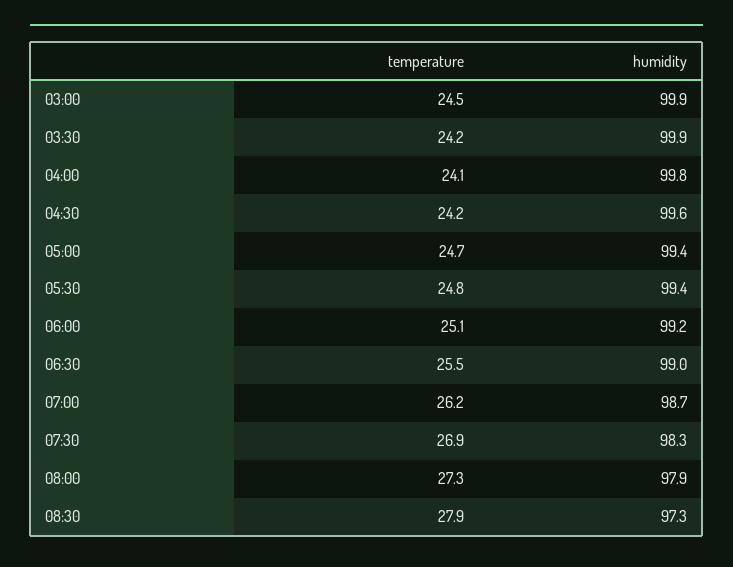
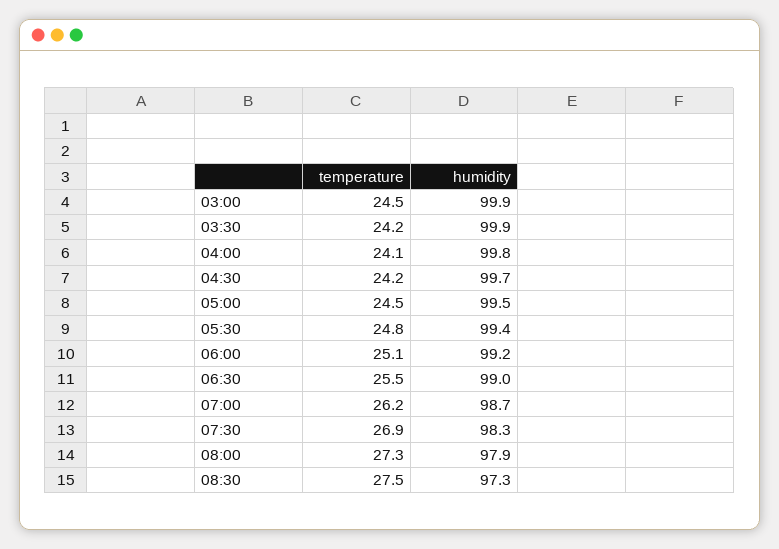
  {
    "temperature": {
      "03:00": 24.5,
      "03:30": 24.2,
      "04:00": 24.1,
      "04:30": 24.2,
-     "05:00": 24.7,
+     "05:00": 24.5,
      "05:30": 24.8,
      "06:00": 25.1,
      "06:30": 25.5,
      "07:00": 26.2,
      "07:30": 26.9,
      "08:00": 27.3,
-     "08:30": 27.9
+     "08:30": 27.5
    },
    "humidity": {
      "03:00": 99.9,
      "03:30": 99.9,
      "04:00": 99.8,
-     "04:30": 99.6,
+     "04:30": 99.7,
-     "05:00": 99.4,
+     "05:00": 99.5,
      "05:30": 99.4,
      "06:00": 99.2,
      "06:30": 99,
      "07:00": 98.7,
      "07:30": 98.3,
      "08:00": 97.9,
      "08:30": 97.3
    }
  }

